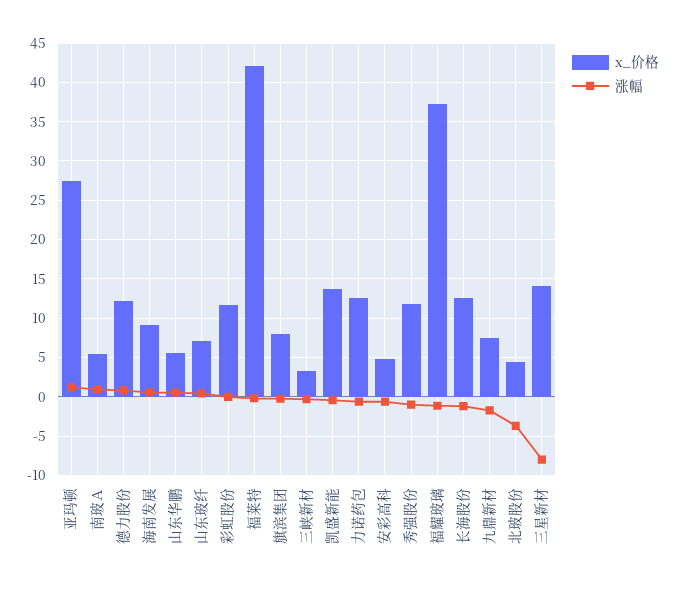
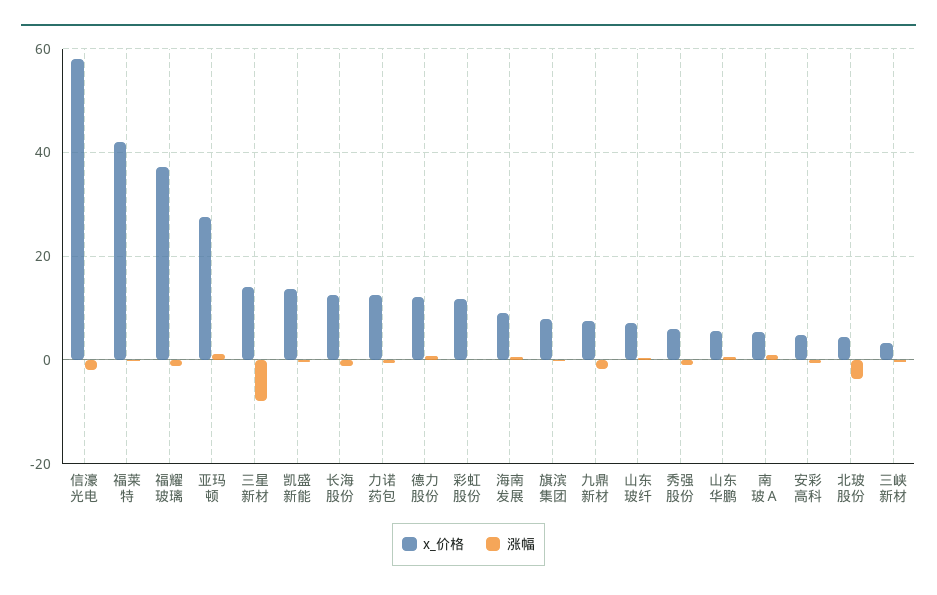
  {
    "x_价格": {
      "亚玛顿": 27,
      "南玻Ａ": 5,
      "德力股份": 12,
      "海南发展": 9,
      "山东华鹏": 6,
      "山东玻纤": 7,
      "彩虹股份": 12,
      "福莱特": 42,
      "旗滨集团": 8,
      "三峡新材": 3,
      "凯盛新能": 14,
      "力诺药包": 13,
      "安彩高科": 5,
-     "秀强股份": 12,
+     "秀强股份": 6,
      "福耀玻璃": 37,
      "长海股份": 13,
      "九鼎新材": 7,
      "北玻股份": 4,
-     "三星新材": 14
+     "三星新材": 14,
+     "信濠光电": 58
    },
    "涨幅": {
      "亚玛顿": 1,
      "南玻Ａ": 1,
      "德力股份": 1,
      "海南发展": 1,
      "山东华鹏": 1,
      "山东玻纤": 0,
      "彩虹股份": 0,
      "福莱特": 0,
      "旗滨集团": 0,
      "三峡新材": 0,
      "凯盛新能": 0,
      "力诺药包": -1,
      "安彩高科": -1,
      "秀强股份": -1,
      "福耀玻璃": -1,
      "长海股份": -1,
      "九鼎新材": -2,
      "北玻股份": -4,
-     "三星新材": -8
+     "三星新材": -8,
+     "信濠光电": -2
    }
  }

